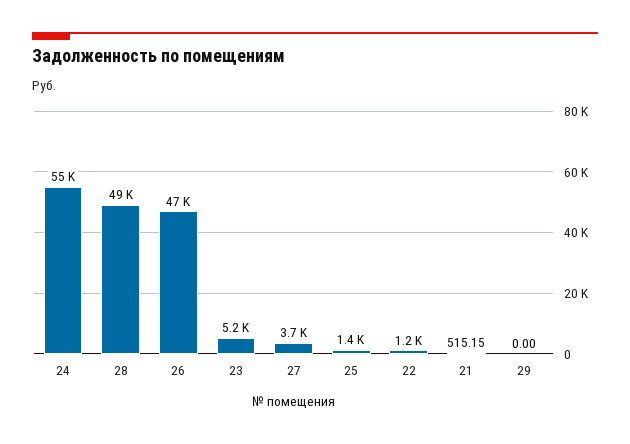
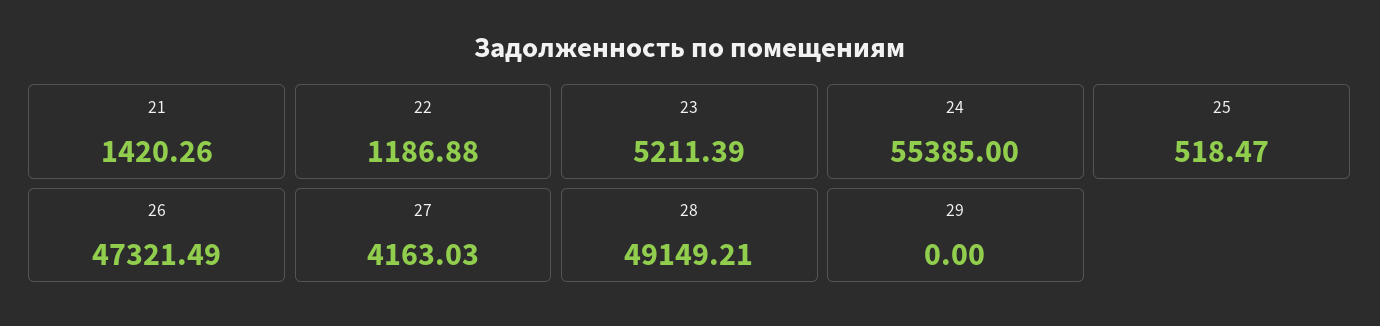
  {
    "24": 55385,
    "28": 49149.21,
    "26": 47321.49,
    "23": 5211.39,
-   "27": 3700,
+   "27": 4163.03,
-   "25": 1400,
+   "25": 518.47,
    "22": 1186.88,
-   "21": 515.15,
+   "21": 1420.26,
    "29": 0
  }

